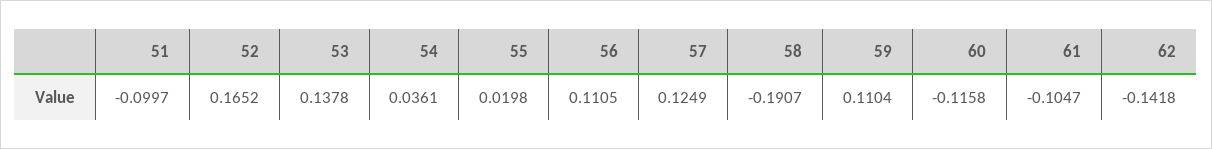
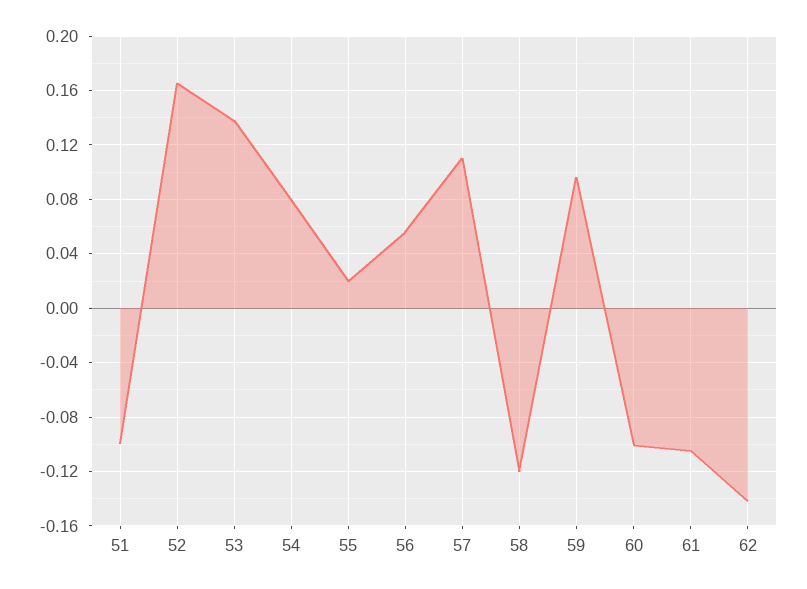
  {
    "51": -0.0997,
    "52": 0.1652,
    "53": 0.1378,
-   "54": 0.0361,
+   "54": 0.08,
    "55": 0.0198,
-   "56": 0.1105,
+   "56": 0.055,
-   "57": 0.1249,
+   "57": 0.11,
-   "58": -0.1907,
+   "58": -0.12,
-   "59": 0.1104,
+   "59": 0.095,
-   "60": -0.1158,
+   "60": -0.1,
    "61": -0.1047,
    "62": -0.1418
  }

